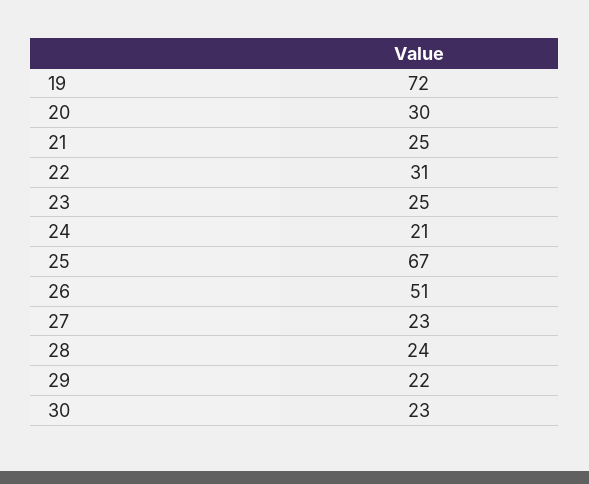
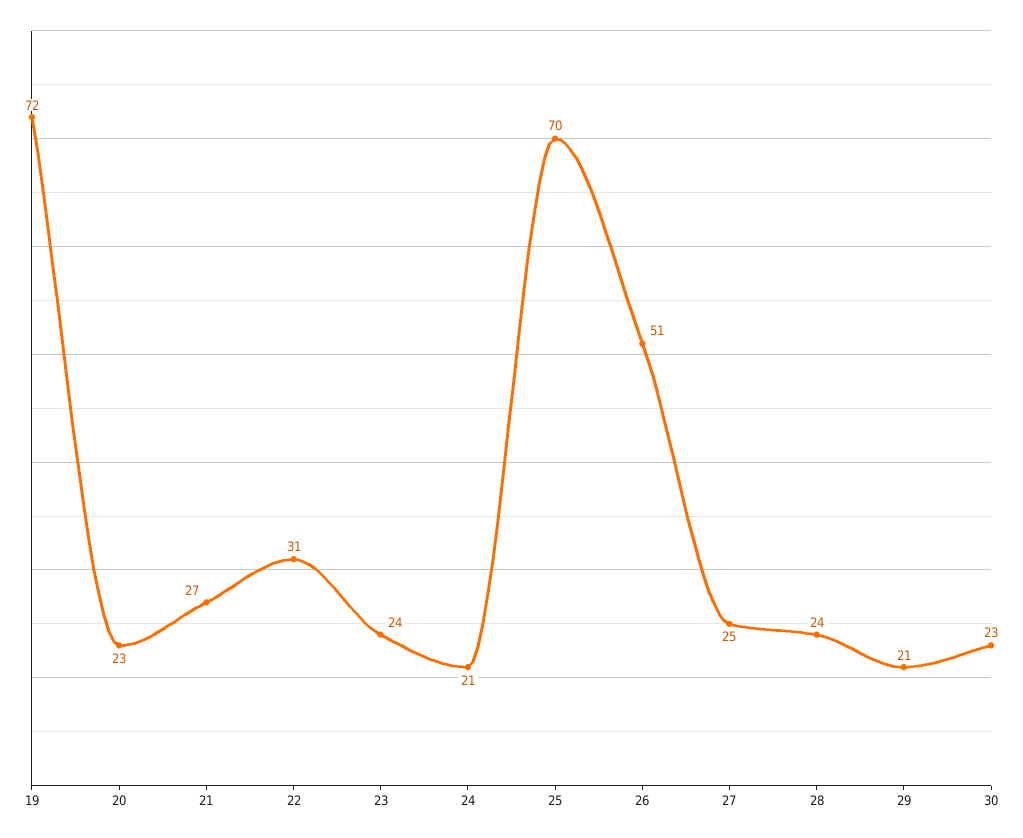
  {
    "19": 72,
-   "20": 30,
+   "20": 23,
-   "21": 25,
+   "21": 27,
    "22": 31,
-   "23": 25,
+   "23": 24,
    "24": 21,
-   "25": 67,
+   "25": 70,
    "26": 51,
-   "27": 23,
+   "27": 25,
    "28": 24,
-   "29": 22,
+   "29": 21,
    "30": 23
  }

